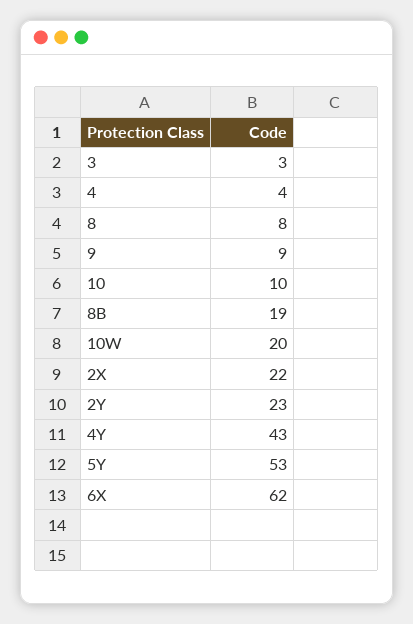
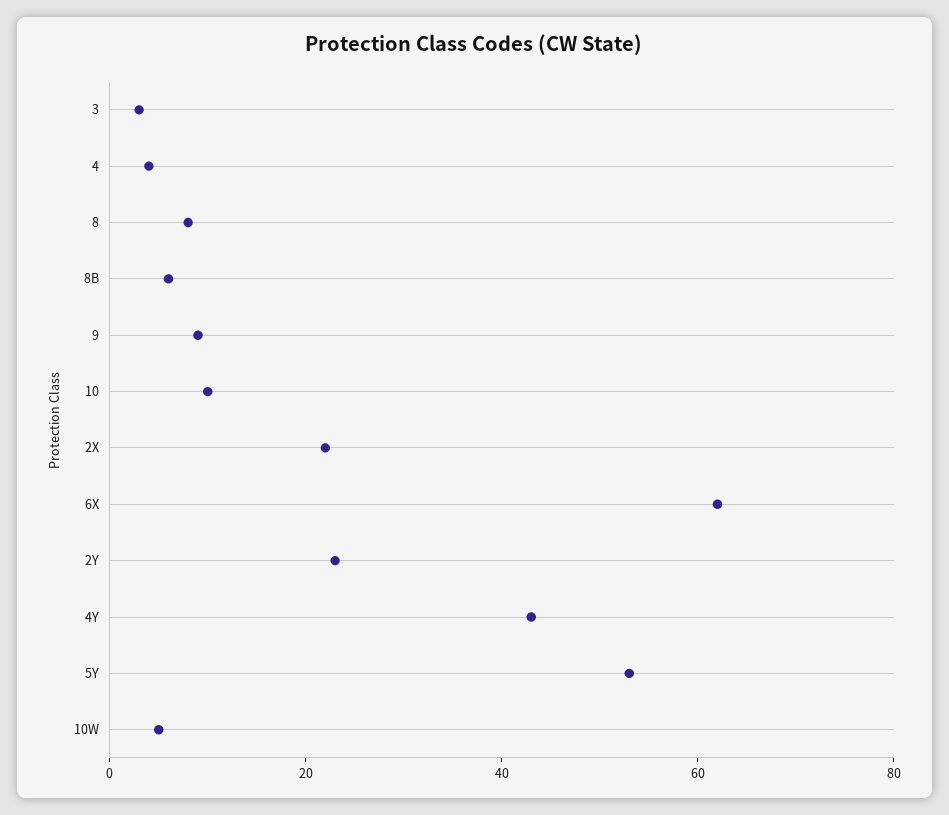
  {
    "3": 3,
    "4": 4,
    "8": 8,
    "9": 9,
    "10": 10,
-   "8B": 19,
+   "8B": 5,
-   "10W": 20,
+   "10W": 5,
    "2X": 22,
    "2Y": 23,
    "4Y": 43,
    "5Y": 53,
    "6X": 62
  }

